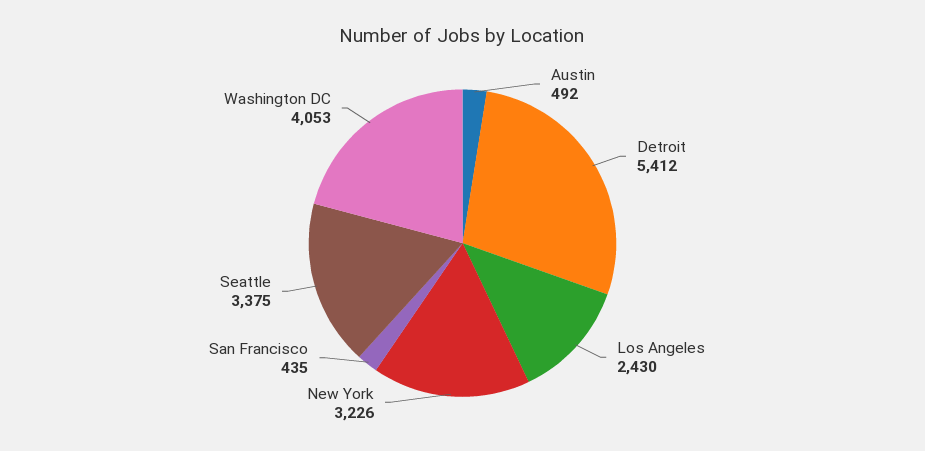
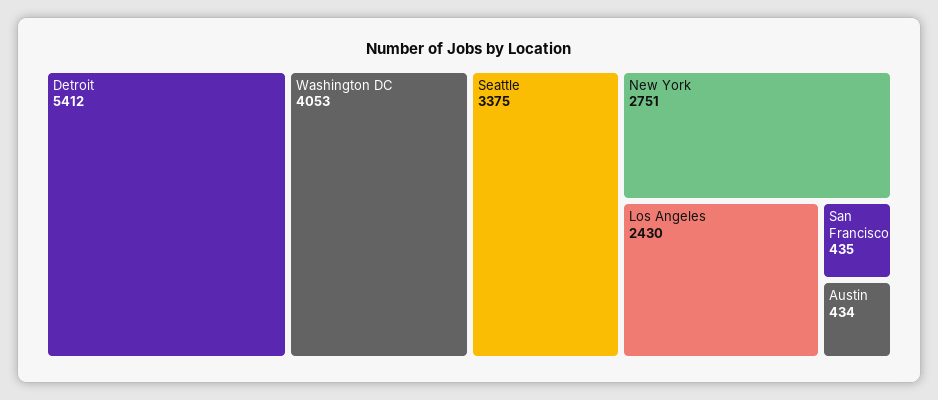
  {
-   "Austin": 492,
+   "Austin": 434,
    "Detroit": 5412,
    "Los Angeles": 2430,
-   "New York": 3226,
+   "New York": 2751,
    "San Francisco": 435,
    "Seattle": 3375,
    "Washington DC": 4053
  }

